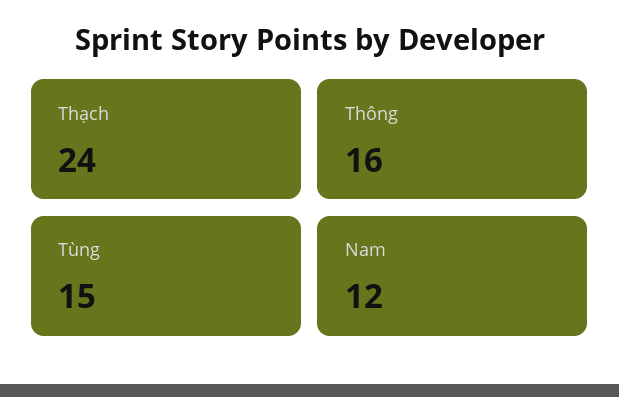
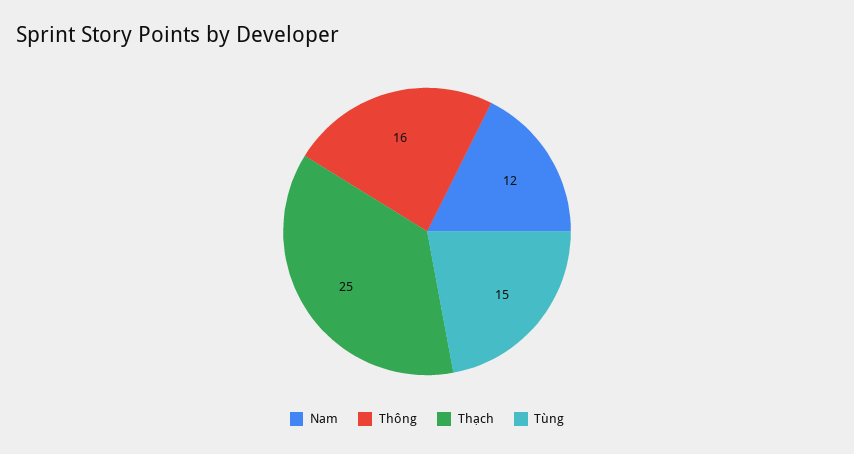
  {
-   "Thạch": 24,
+   "Thạch": 25,
    "Thông": 16,
    "Tùng": 15,
    "Nam": 12
  }

